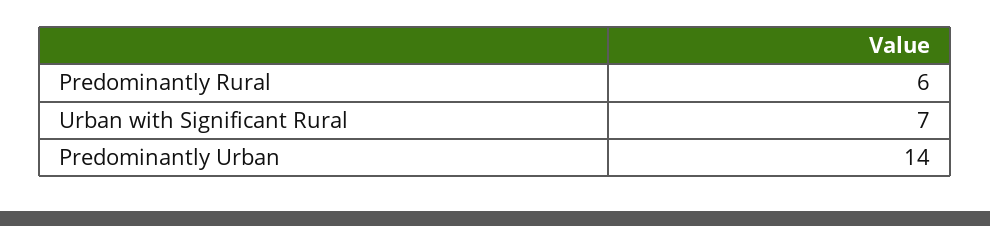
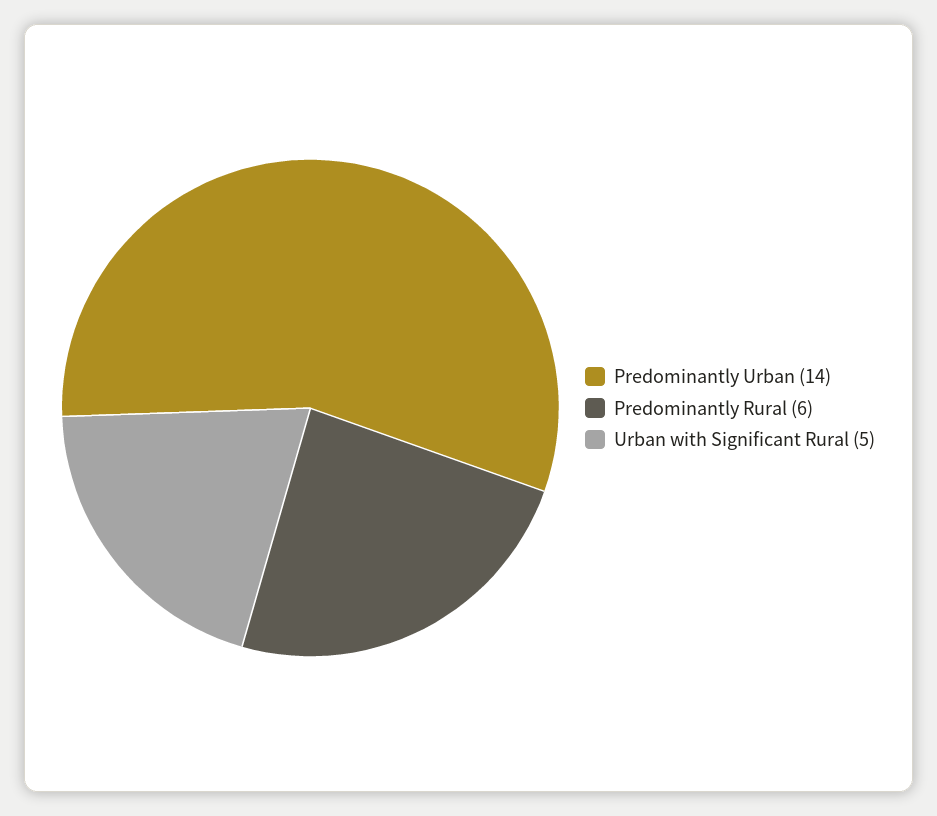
  {
    "Predominantly Rural": 6,
-   "Urban with Significant Rural": 7,
+   "Urban with Significant Rural": 5,
    "Predominantly Urban": 14
  }

